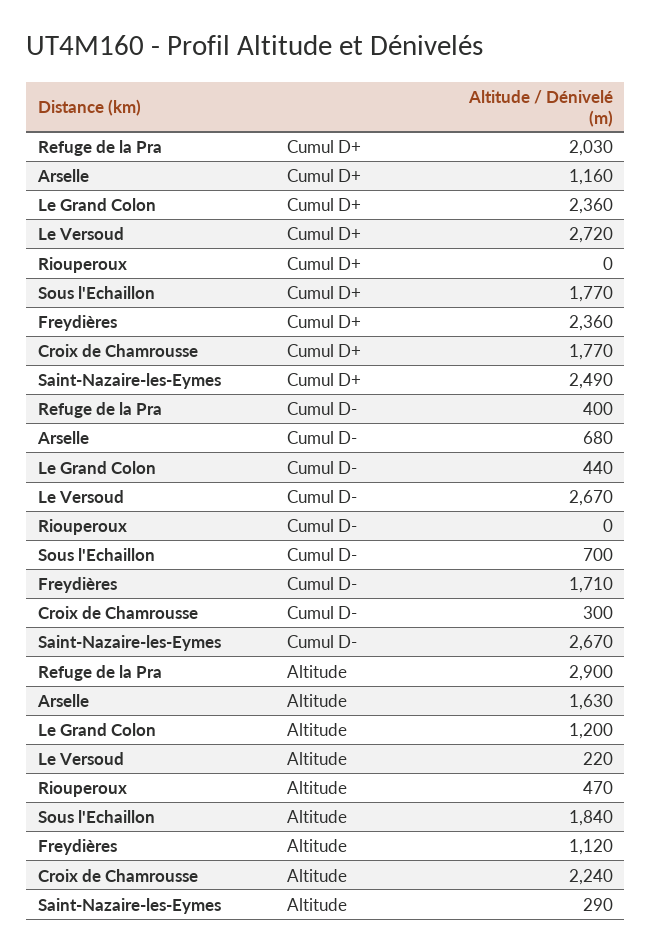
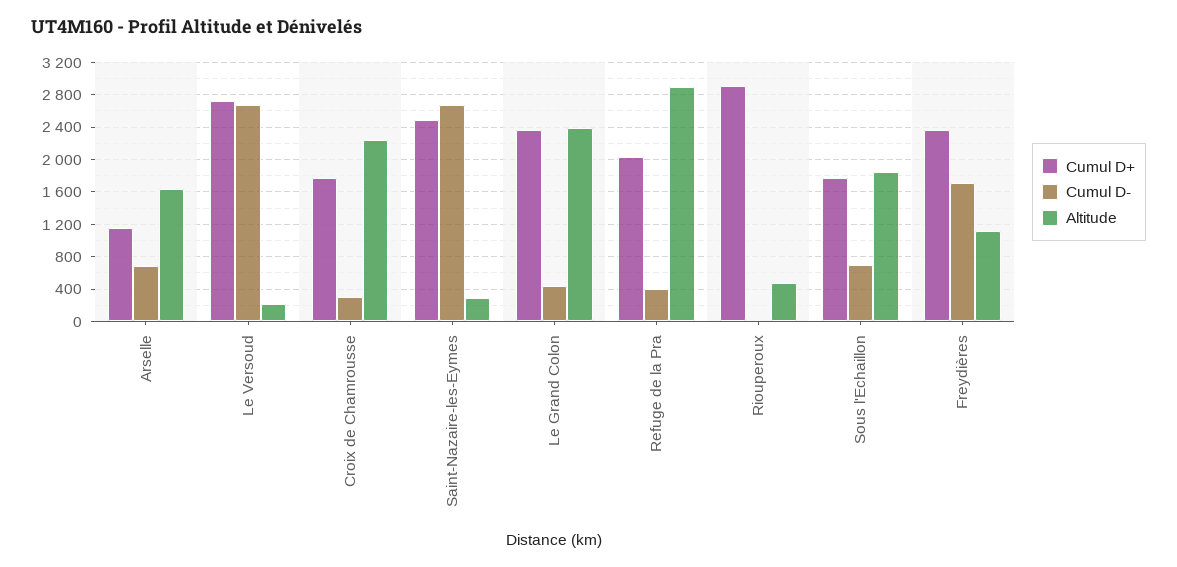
  {
    "Cumul D+": {
      "Refuge de la Pra": 2030,
      "Arselle": 1160,
      "Le Grand Colon": 2360,
      "Le Versoud": 2720,
-     "Riouperoux": 0,
+     "Riouperoux": 2900,
      "Sous l'Echaillon": 1770,
      "Freydières": 2360,
      "Croix de Chamrousse": 1770,
      "Saint-Nazaire-les-Eymes": 2490
    },
    "Cumul D-": {
      "Refuge de la Pra": 400,
      "Arselle": 680,
      "Le Grand Colon": 440,
      "Le Versoud": 2670,
      "Riouperoux": 0,
      "Sous l'Echaillon": 700,
      "Freydières": 1710,
      "Croix de Chamrousse": 300,
      "Saint-Nazaire-les-Eymes": 2670
    },
    "Altitude": {
      "Refuge de la Pra": 2900,
      "Arselle": 1630,
-     "Le Grand Colon": 1200,
+     "Le Grand Colon": 2400,
      "Le Versoud": 220,
      "Riouperoux": 470,
      "Sous l'Echaillon": 1840,
      "Freydières": 1120,
      "Croix de Chamrousse": 2240,
      "Saint-Nazaire-les-Eymes": 290
    }
  }

